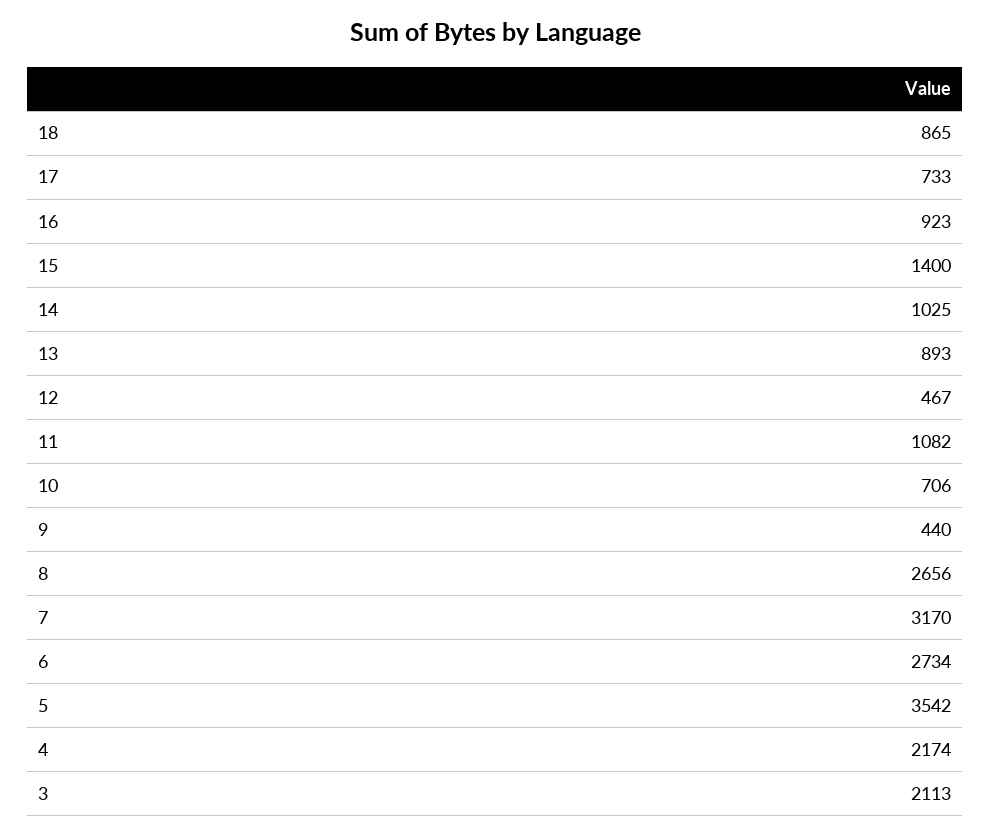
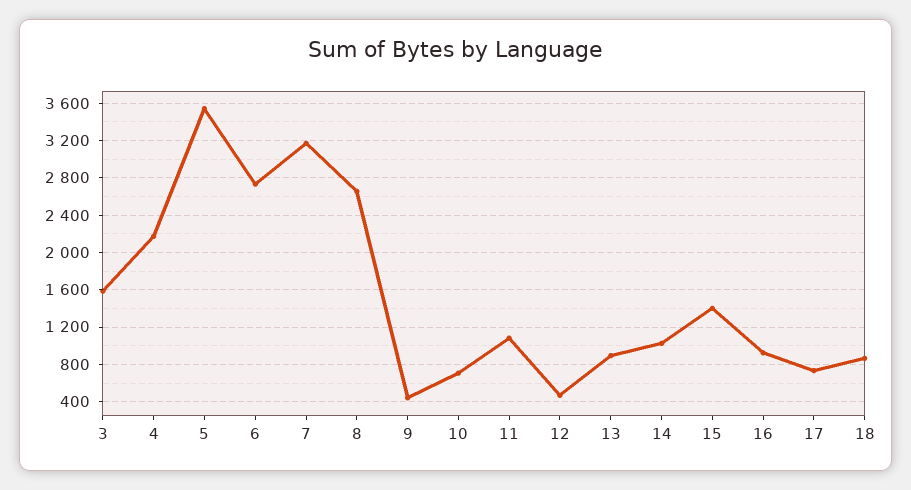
  {
    "18": 865,
    "17": 733,
    "16": 923,
    "15": 1400,
    "14": 1025,
    "13": 893,
    "12": 467,
    "11": 1082,
    "10": 706,
    "9": 440,
    "8": 2656,
    "7": 3170,
    "6": 2734,
    "5": 3542,
    "4": 2174,
-   "3": 2113
+   "3": 1600
  }

